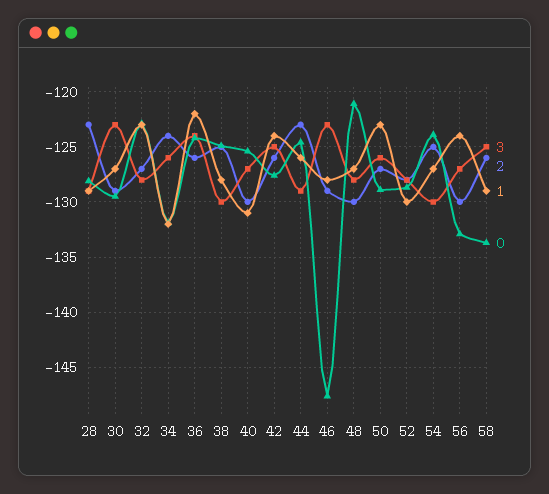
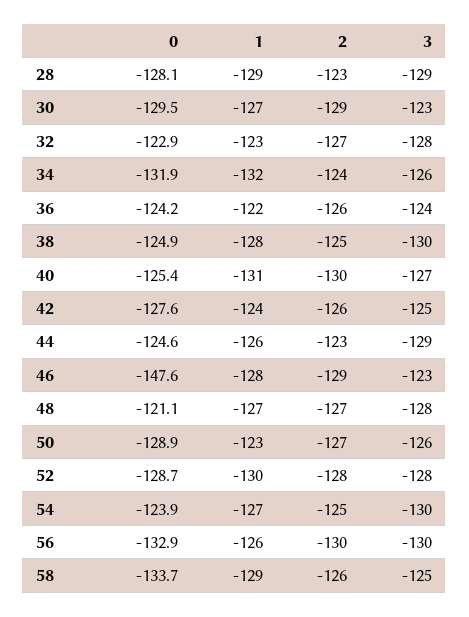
  {
    "3": {
      "28": -129,
      "30": -123,
      "32": -128,
      "34": -126,
      "36": -124,
      "38": -130,
      "40": -127,
      "42": -125,
      "44": -129,
      "46": -123,
      "48": -128,
      "50": -126,
      "52": -128,
      "54": -130,
-     "56": -127,
+     "56": -130,
      "58": -125
    },
    "2": {
      "28": -123,
      "30": -129,
      "32": -127,
      "34": -124,
      "36": -126,
      "38": -125,
      "40": -130,
      "42": -126,
      "44": -123,
      "46": -129,
-     "48": -130,
+     "48": -127,
      "50": -127,
      "52": -128,
      "54": -125,
      "56": -130,
      "58": -126
    },
    "1": {
      "28": -129,
      "30": -127,
      "32": -123,
      "34": -132,
      "36": -122,
      "38": -128,
      "40": -131,
      "42": -124,
      "44": -126,
      "46": -128,
      "48": -127,
      "50": -123,
      "52": -130,
      "54": -127,
-     "56": -124,
+     "56": -126,
      "58": -129
    },
    "0": {
      "28": -128.1,
      "30": -129.5,
      "32": -122.9,
      "34": -131.9,
      "36": -124.2,
      "38": -124.9,
      "40": -125.4,
      "42": -127.6,
      "44": -124.6,
      "46": -147.6,
      "48": -121.1,
      "50": -128.9,
      "52": -128.7,
      "54": -123.9,
      "56": -132.9,
      "58": -133.7
    }
  }

